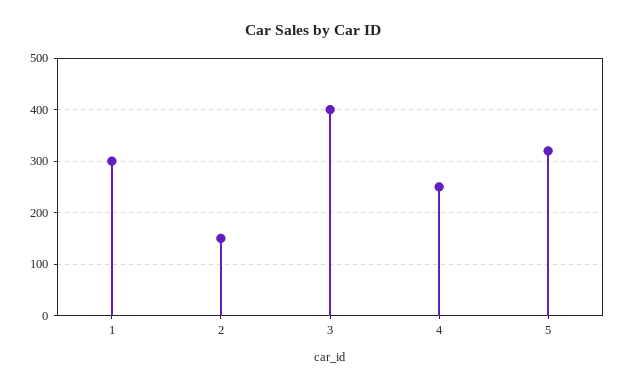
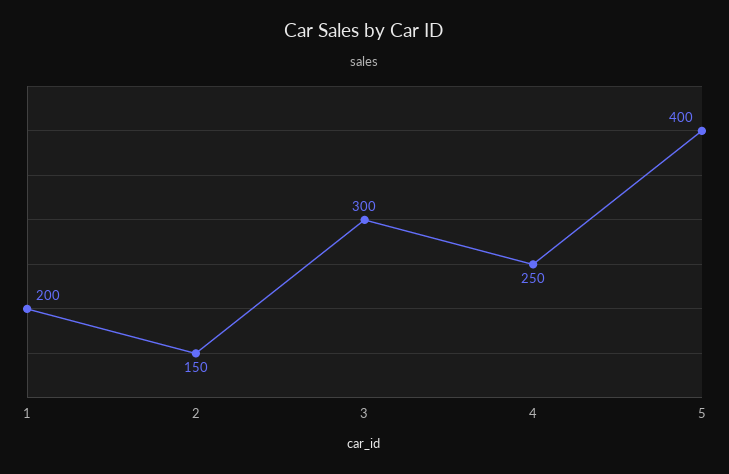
  {
-   "1": 300,
+   "1": 200,
    "2": 150,
-   "3": 400,
+   "3": 300,
    "4": 250,
-   "5": 320
+   "5": 400
  }

